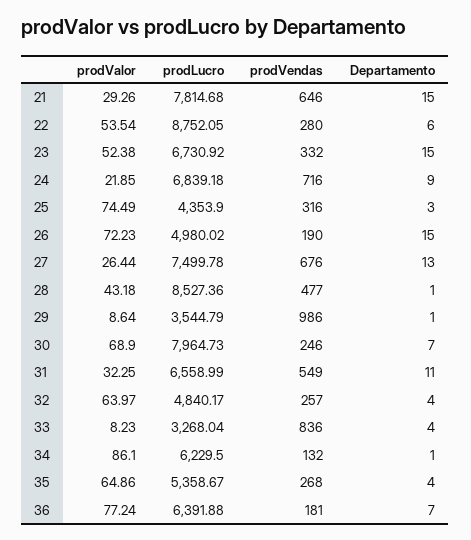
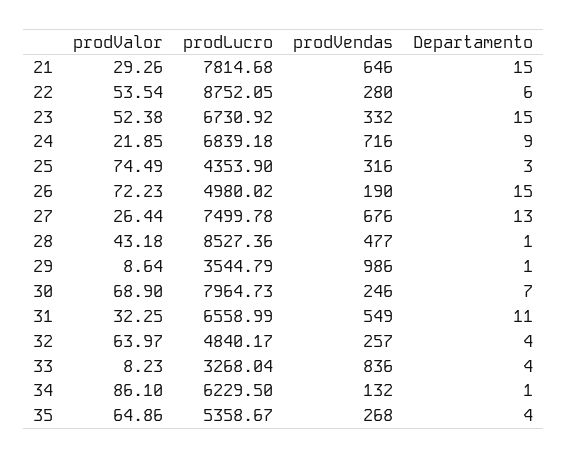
  {
    "prodValor": {
      "21": 29.26,
      "22": 53.54,
      "23": 52.38,
      "24": 21.85,
      "25": 74.49,
      "26": 72.23,
      "27": 26.44,
      "28": 43.18,
      "29": 8.64,
      "30": 68.9,
      "31": 32.25,
      "32": 63.97,
      "33": 8.23,
      "34": 86.1,
-     "35": 64.86,
+     "35": 64.86
-     "36": 77.24
    },
    "prodLucro": {
      "21": 7814.68,
      "22": 8752.05,
      "23": 6730.92,
      "24": 6839.18,
      "25": 4353.9,
      "26": 4980.02,
      "27": 7499.78,
      "28": 8527.36,
      "29": 3544.79,
      "30": 7964.73,
      "31": 6558.99,
      "32": 4840.17,
      "33": 3268.04,
      "34": 6229.5,
-     "35": 5358.67,
+     "35": 5358.67
-     "36": 6391.88
    },
    "prodVendas": {
      "21": 646,
      "22": 280,
      "23": 332,
      "24": 716,
      "25": 316,
      "26": 190,
      "27": 676,
      "28": 477,
      "29": 986,
      "30": 246,
      "31": 549,
      "32": 257,
      "33": 836,
      "34": 132,
-     "35": 268,
+     "35": 268
-     "36": 181
    },
    "Departamento": {
      "21": 15,
      "22": 6,
      "23": 15,
      "24": 9,
      "25": 3,
      "26": 15,
      "27": 13,
      "28": 1,
      "29": 1,
      "30": 7,
      "31": 11,
      "32": 4,
      "33": 4,
      "34": 1,
-     "35": 4,
+     "35": 4
-     "36": 7
    }
  }

